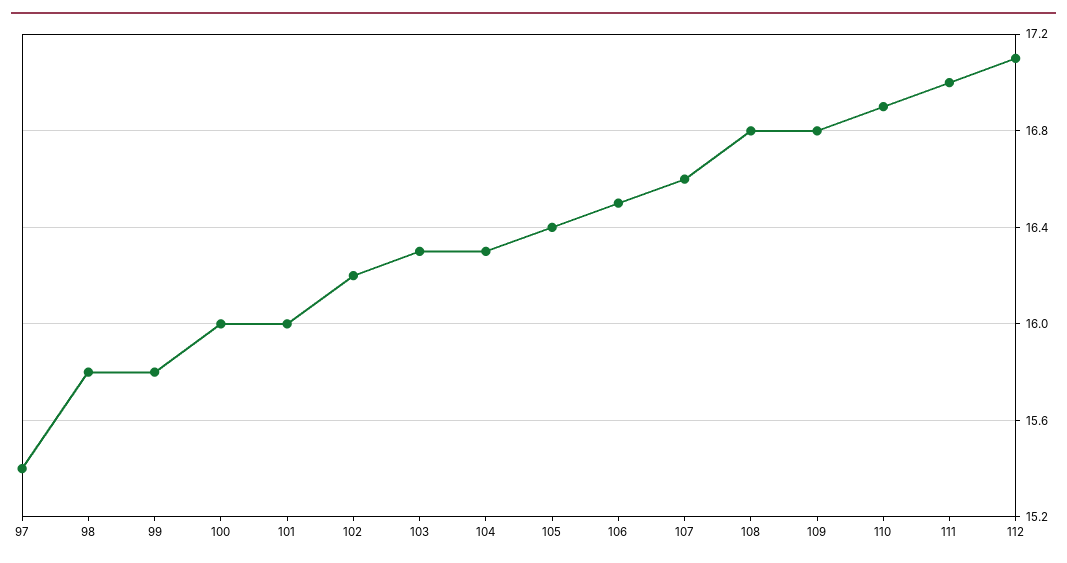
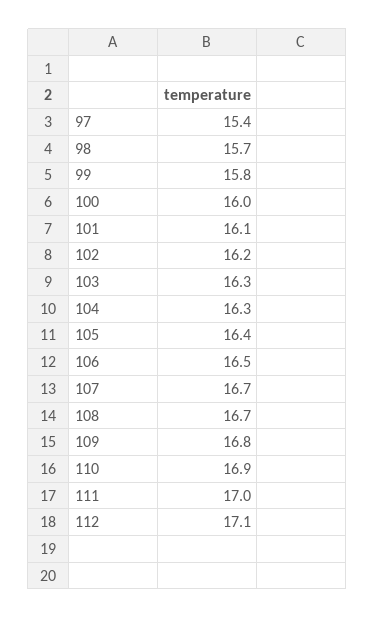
  {
    "97": 15.4,
-   "98": 15.8,
+   "98": 15.7,
    "99": 15.8,
    "100": 16,
-   "101": 16,
+   "101": 16.1,
    "102": 16.2,
    "103": 16.3,
    "104": 16.3,
    "105": 16.4,
    "106": 16.5,
-   "107": 16.6,
+   "107": 16.7,
-   "108": 16.8,
+   "108": 16.7,
    "109": 16.8,
    "110": 16.9,
    "111": 17,
    "112": 17.1
  }

